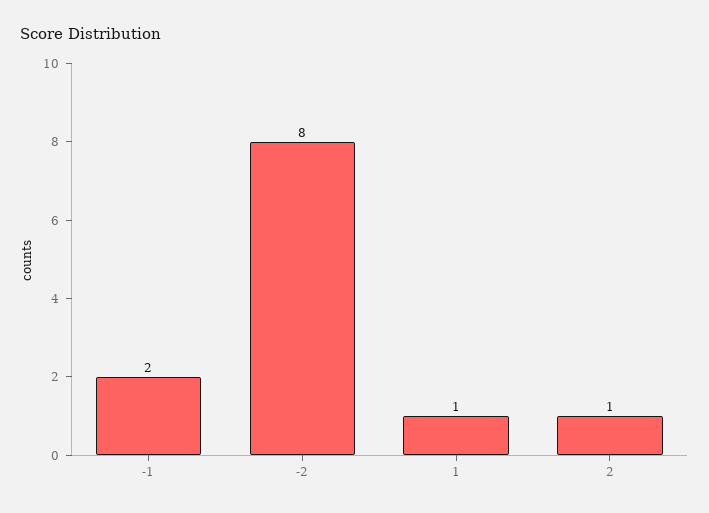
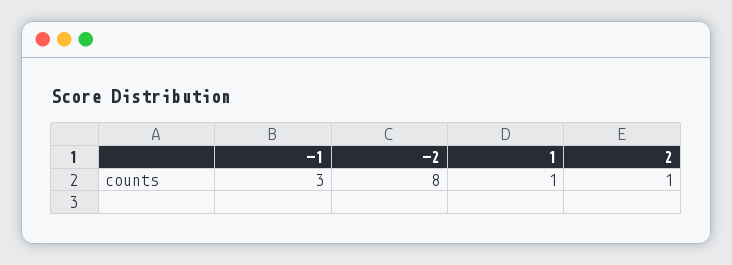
  {
-   "-1": 2,
+   "-1": 3,
    "-2": 8,
    "1": 1,
    "2": 1
  }

